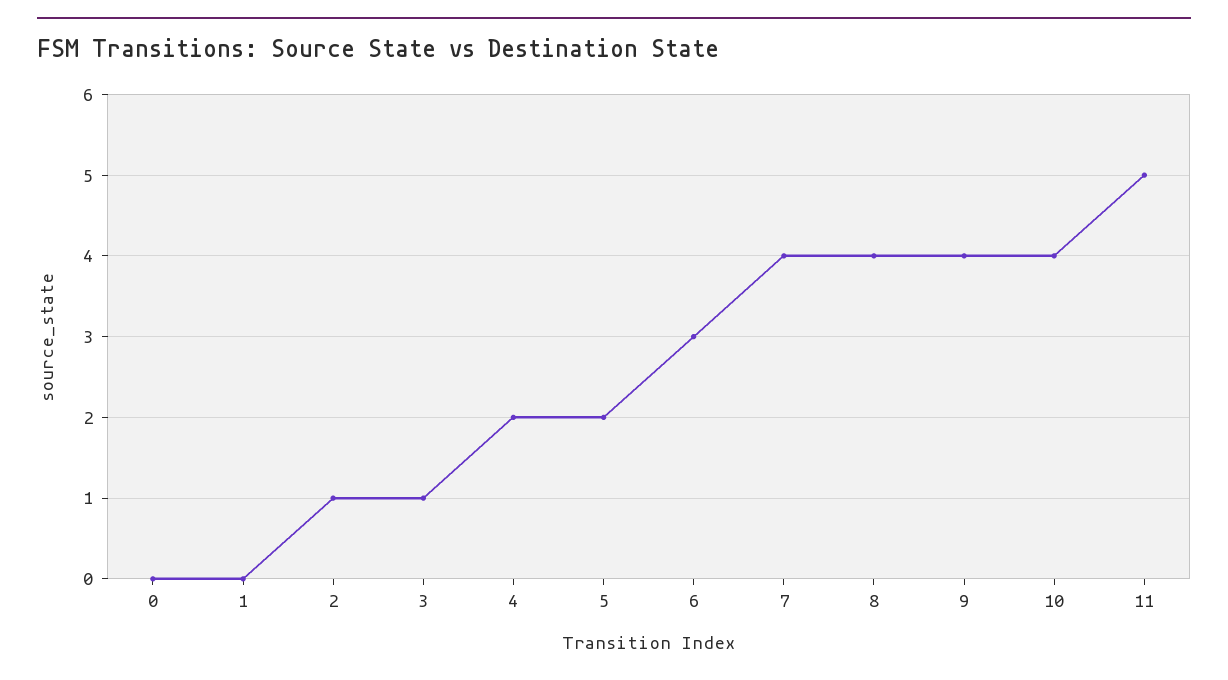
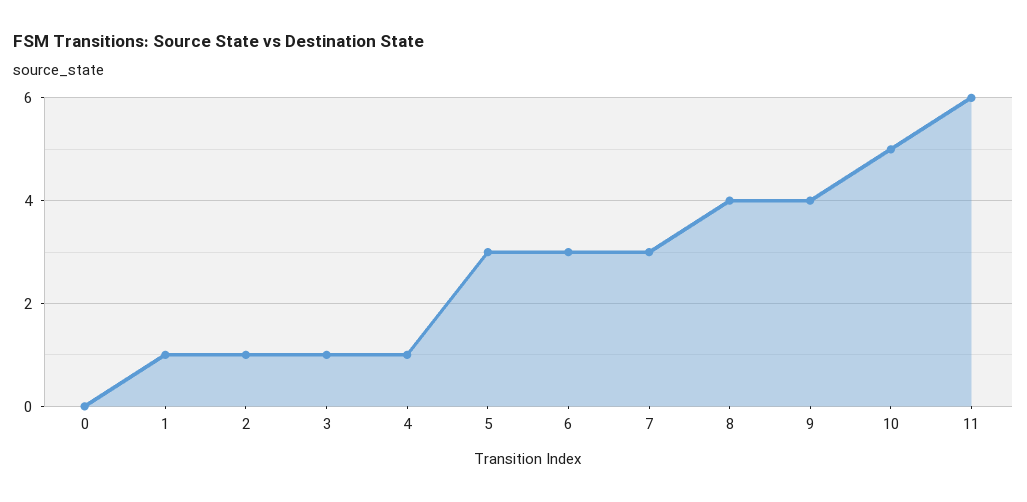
  {
    "0": 0,
-   "1": 0,
+   "1": 1,
    "2": 1,
    "3": 1,
-   "4": 2,
+   "4": 1,
-   "5": 2,
+   "5": 3,
    "6": 3,
-   "7": 4,
+   "7": 3,
    "8": 4,
    "9": 4,
-   "10": 4,
+   "10": 5,
-   "11": 5
+   "11": 6
  }

